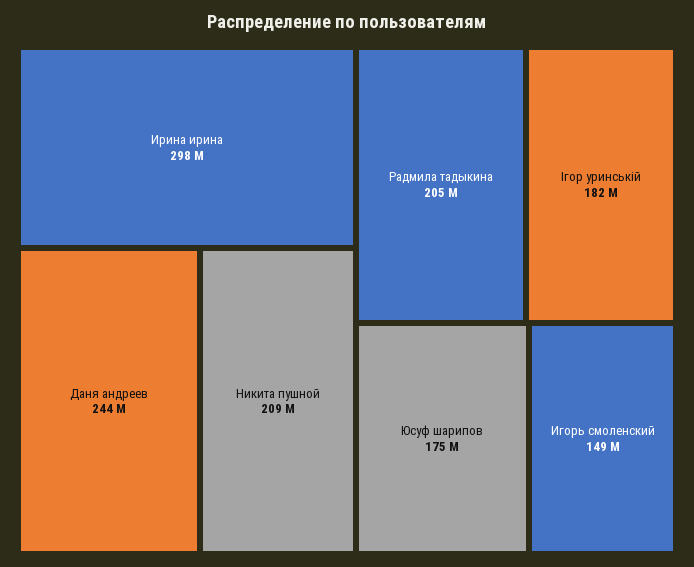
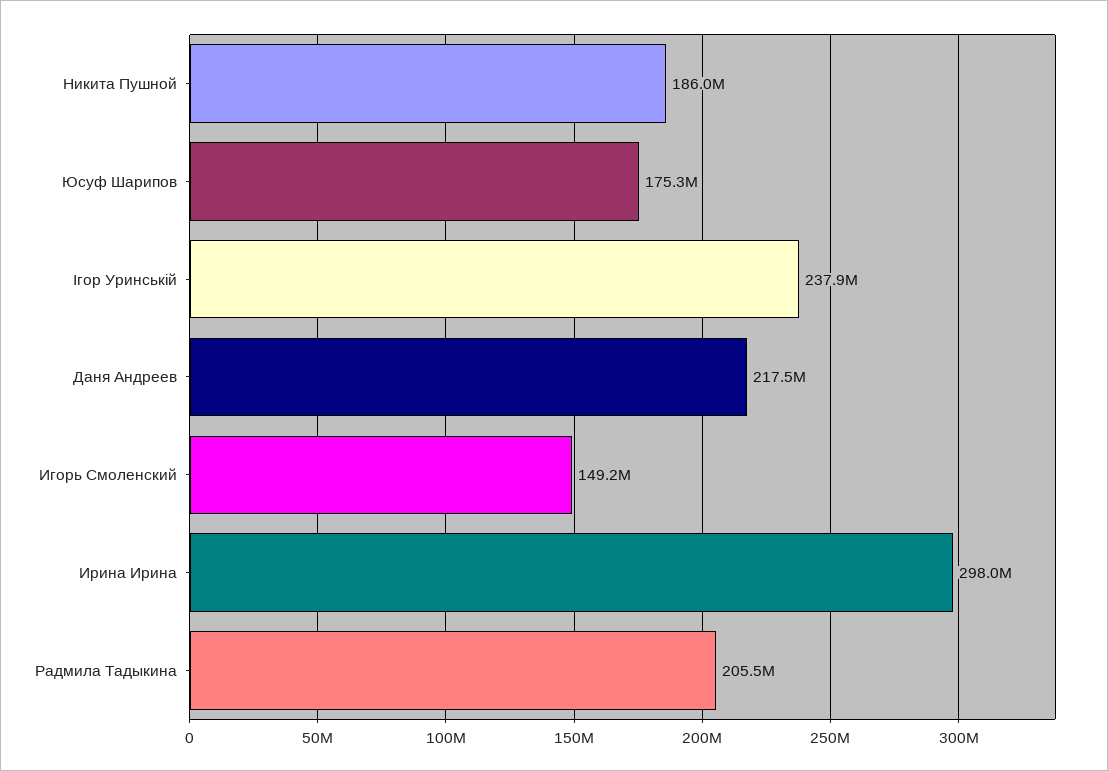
  {
    "Ирина ирина": 298000000,
-   "Даня андреев": 244000000,
+   "Даня андреев": 217500000,
-   "Никита пушной": 209000000,
+   "Никита пушной": 186000000,
    "Радмила тадыкина": 205500000,
-   "Ігор уринській": 182000000,
+   "Ігор уринській": 237900000,
    "Юсуф шарипов": 175300000,
    "Игорь смоленский": 149200000
  }

